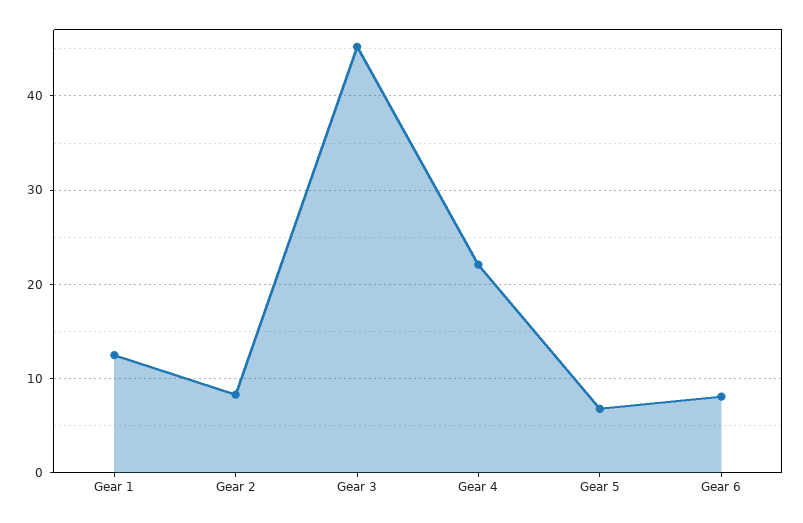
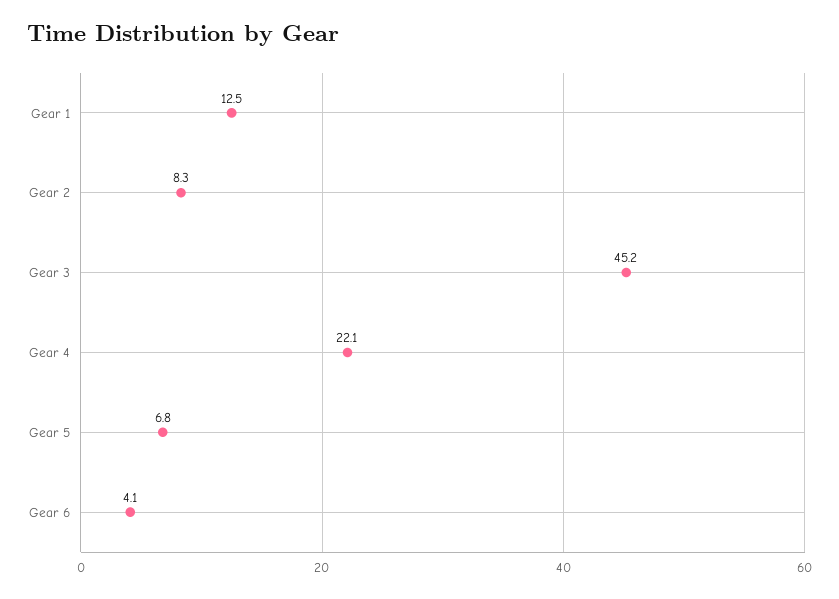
  {
    "Gear 1": 12.5,
    "Gear 2": 8.3,
    "Gear 3": 45.2,
    "Gear 4": 22.1,
    "Gear 5": 6.8,
-   "Gear 6": 8
+   "Gear 6": 4.1
  }

